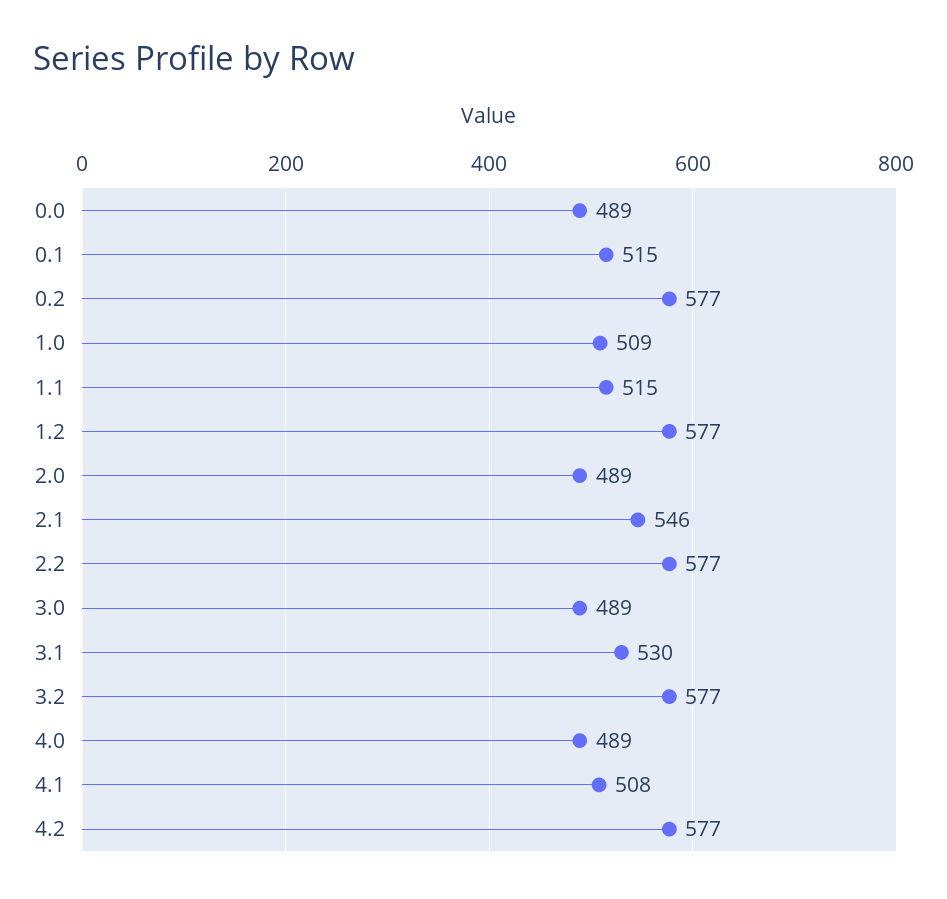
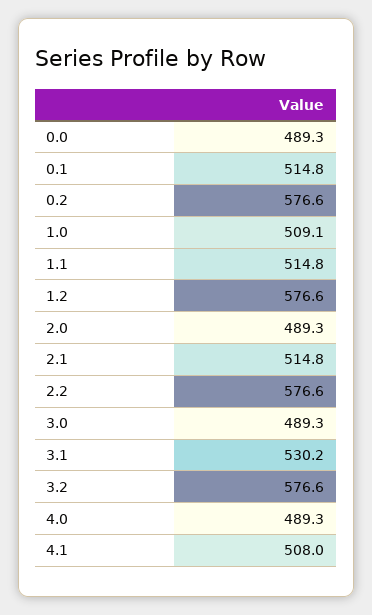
  {
    "0.0": 489.3,
    "0.1": 514.8,
    "0.2": 576.6,
    "1.0": 509.1,
    "1.1": 514.8,
    "1.2": 576.6,
    "2.0": 489.3,
-   "2.1": 546,
+   "2.1": 514.8,
    "2.2": 576.6,
    "3.0": 489.3,
    "3.1": 530.2,
    "3.2": 576.6,
    "4.0": 489.3,
-   "4.1": 508,
+   "4.1": 508
-   "4.2": 577
  }

